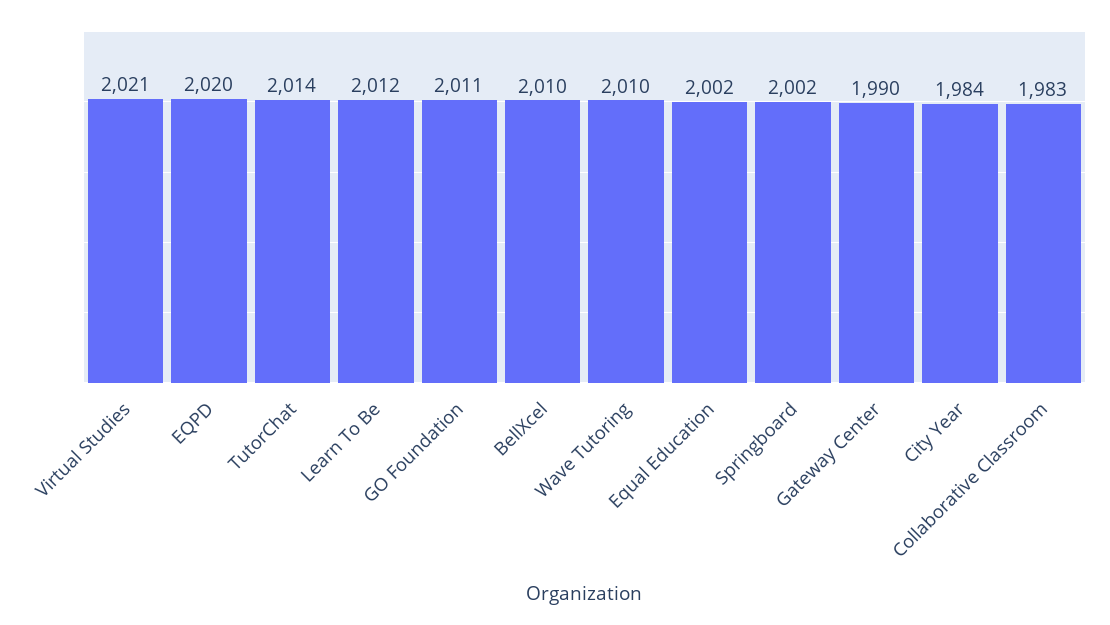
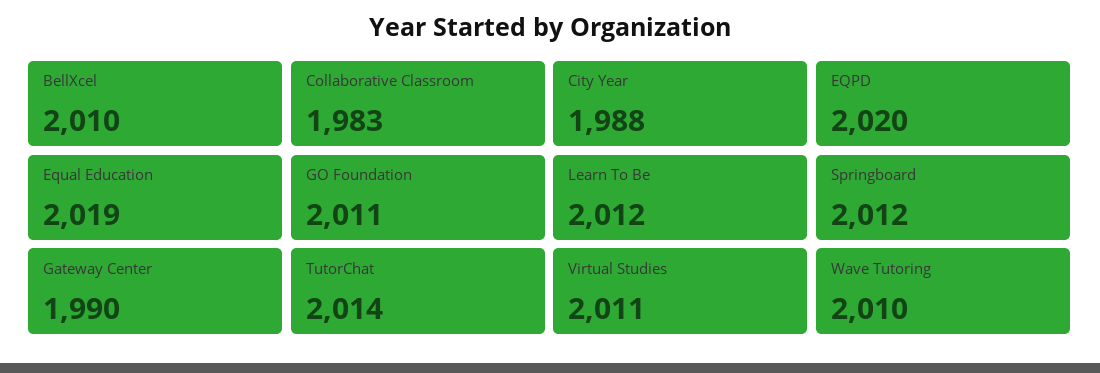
  {
-   "Virtual Studies": 2021,
+   "Virtual Studies": 2011,
    "EQPD": 2020,
    "TutorChat": 2014,
    "Learn To Be": 2012,
    "GO Foundation": 2011,
    "BellXcel": 2010,
    "Wave Tutoring": 2010,
-   "Equal Education": 2002,
+   "Equal Education": 2019,
-   "Springboard": 2002,
+   "Springboard": 2012,
    "Gateway Center": 1990,
-   "City Year": 1984,
+   "City Year": 1988,
    "Collaborative Classroom": 1983
  }

